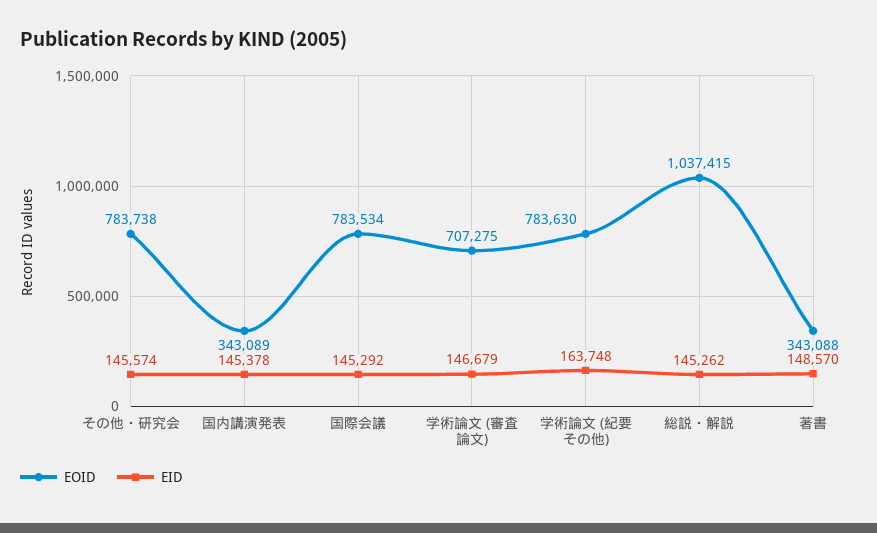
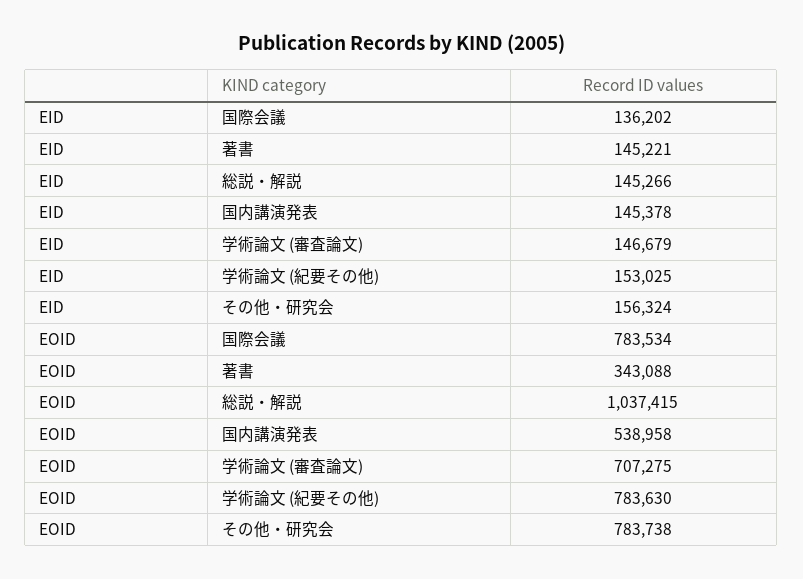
  {
    "EOID": {
      "その他・研究会": 783738,
-     "国内講演発表": 343089,
+     "国内講演発表": 538958,
      "国際会議": 783534,
      "学術論文 (審査論文)": 707275,
      "学術論文 (紀要その他)": 783630,
      "総説・解説": 1037415,
      "著書": 343088
    },
    "EID": {
-     "その他・研究会": 145574,
+     "その他・研究会": 156324,
      "国内講演発表": 145378,
-     "国際会議": 145292,
+     "国際会議": 136202,
      "学術論文 (審査論文)": 146679,
-     "学術論文 (紀要その他)": 163748,
+     "学術論文 (紀要その他)": 153025,
-     "総説・解説": 145262,
+     "総説・解説": 145266,
-     "著書": 148570
+     "著書": 145221
    }
  }

